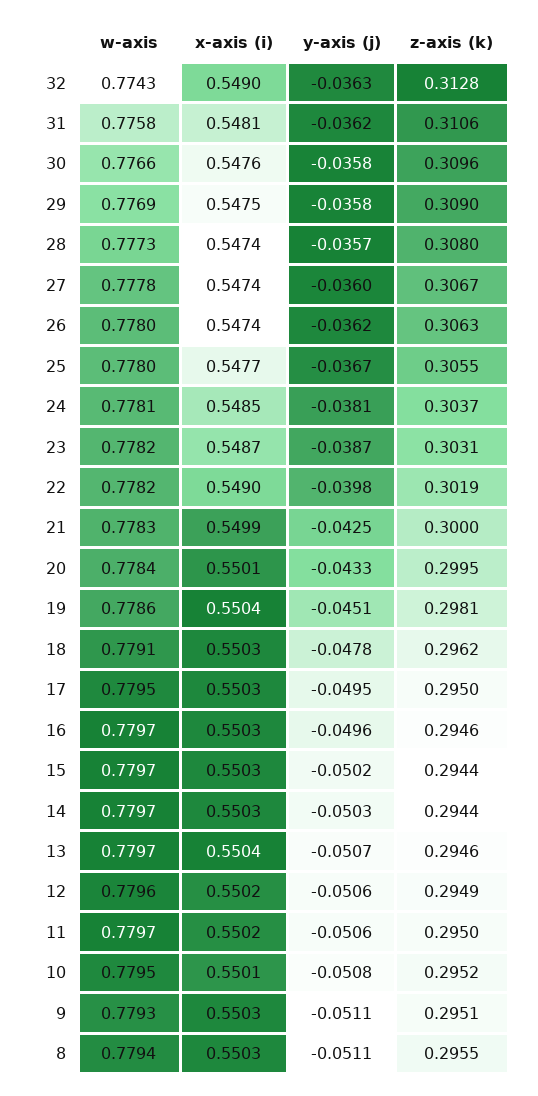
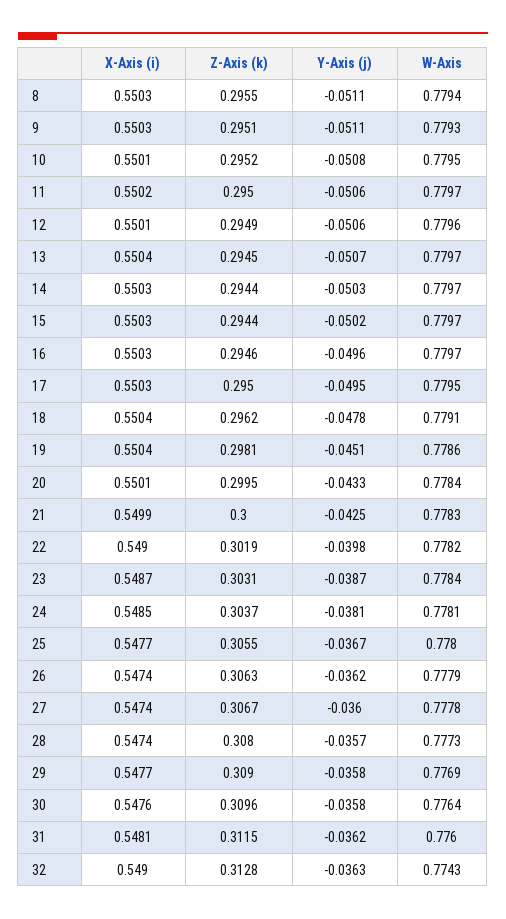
  {
    "w-axis": {
      "32": 0.7743,
-     "31": 0.7758,
+     "31": 0.776,
-     "30": 0.7766,
+     "30": 0.7764,
      "29": 0.7769,
      "28": 0.7773,
      "27": 0.7778,
-     "26": 0.778,
+     "26": 0.7779,
      "25": 0.778,
      "24": 0.7781,
-     "23": 0.7782,
+     "23": 0.7784,
      "22": 0.7782,
      "21": 0.7783,
      "20": 0.7784,
      "19": 0.7786,
      "18": 0.7791,
      "17": 0.7795,
      "16": 0.7797,
      "15": 0.7797,
      "14": 0.7797,
      "13": 0.7797,
      "12": 0.7796,
      "11": 0.7797,
      "10": 0.7795,
      "9": 0.7793,
      "8": 0.7794
    },
    "x-axis (i)": {
      "32": 0.549,
      "31": 0.5481,
      "30": 0.5476,
-     "29": 0.5475,
+     "29": 0.5477,
      "28": 0.5474,
      "27": 0.5474,
      "26": 0.5474,
      "25": 0.5477,
      "24": 0.5485,
      "23": 0.5487,
      "22": 0.549,
      "21": 0.5499,
      "20": 0.5501,
      "19": 0.5504,
-     "18": 0.5503,
+     "18": 0.5504,
      "17": 0.5503,
      "16": 0.5503,
      "15": 0.5503,
      "14": 0.5503,
      "13": 0.5504,
-     "12": 0.5502,
+     "12": 0.5501,
      "11": 0.5502,
      "10": 0.5501,
      "9": 0.5503,
      "8": 0.5503
    },
    "y-axis (j)": {
      "32": -0.0363,
      "31": -0.0362,
      "30": -0.0358,
      "29": -0.0358,
      "28": -0.0357,
      "27": -0.036,
      "26": -0.0362,
      "25": -0.0367,
      "24": -0.0381,
      "23": -0.0387,
      "22": -0.0398,
      "21": -0.0425,
      "20": -0.0433,
      "19": -0.0451,
      "18": -0.0478,
      "17": -0.0495,
      "16": -0.0496,
      "15": -0.0502,
      "14": -0.0503,
      "13": -0.0507,
      "12": -0.0506,
      "11": -0.0506,
      "10": -0.0508,
      "9": -0.0511,
      "8": -0.0511
    },
    "z-axis (k)": {
      "32": 0.3128,
-     "31": 0.3106,
+     "31": 0.3115,
      "30": 0.3096,
      "29": 0.309,
      "28": 0.308,
      "27": 0.3067,
      "26": 0.3063,
      "25": 0.3055,
      "24": 0.3037,
      "23": 0.3031,
      "22": 0.3019,
      "21": 0.3,
      "20": 0.2995,
      "19": 0.2981,
      "18": 0.2962,
      "17": 0.295,
      "16": 0.2946,
      "15": 0.2944,
      "14": 0.2944,
-     "13": 0.2946,
+     "13": 0.2945,
      "12": 0.2949,
      "11": 0.295,
      "10": 0.2952,
      "9": 0.2951,
      "8": 0.2955
    }
  }

